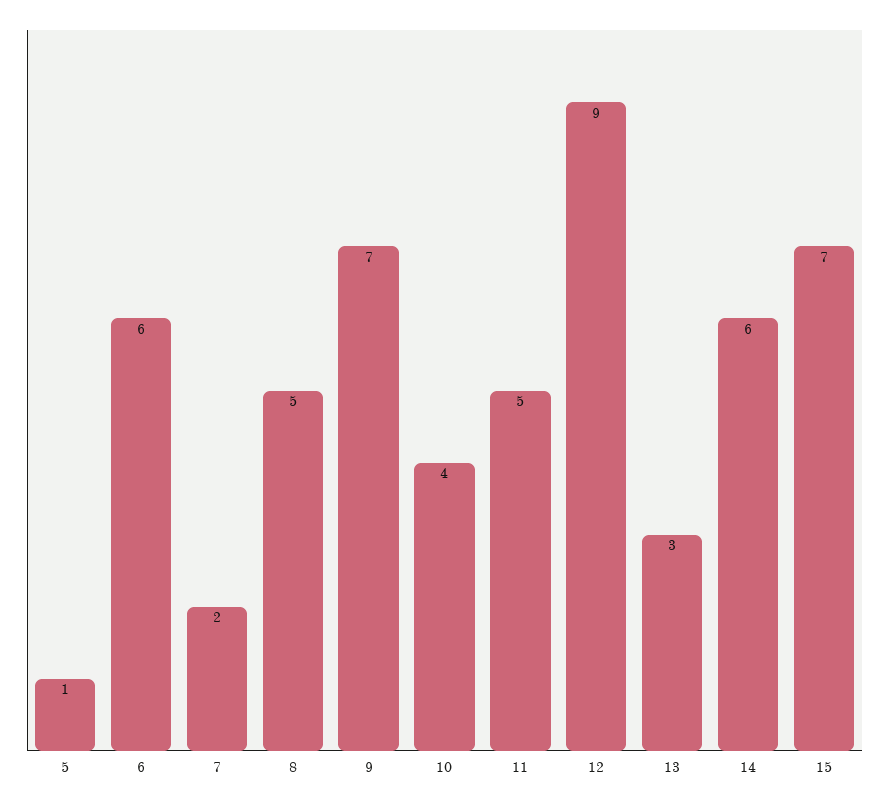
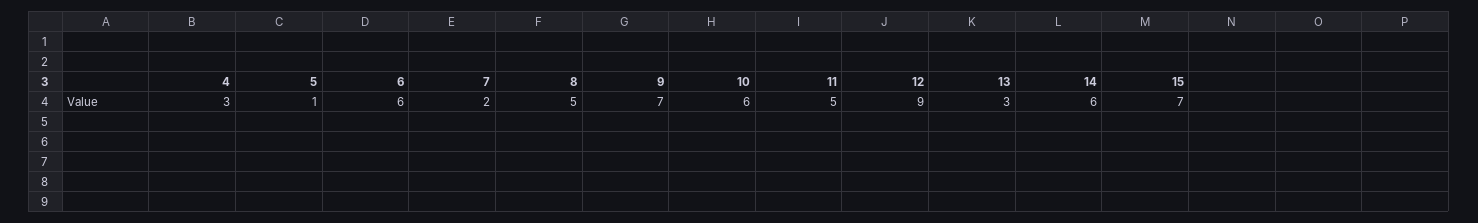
  {
    "5": 1,
    "6": 6,
    "7": 2,
    "8": 5,
    "9": 7,
-   "10": 4,
+   "10": 6,
    "11": 5,
    "12": 9,
    "13": 3,
    "14": 6,
-   "15": 7
+   "15": 7,
+   "4": 3
  }

